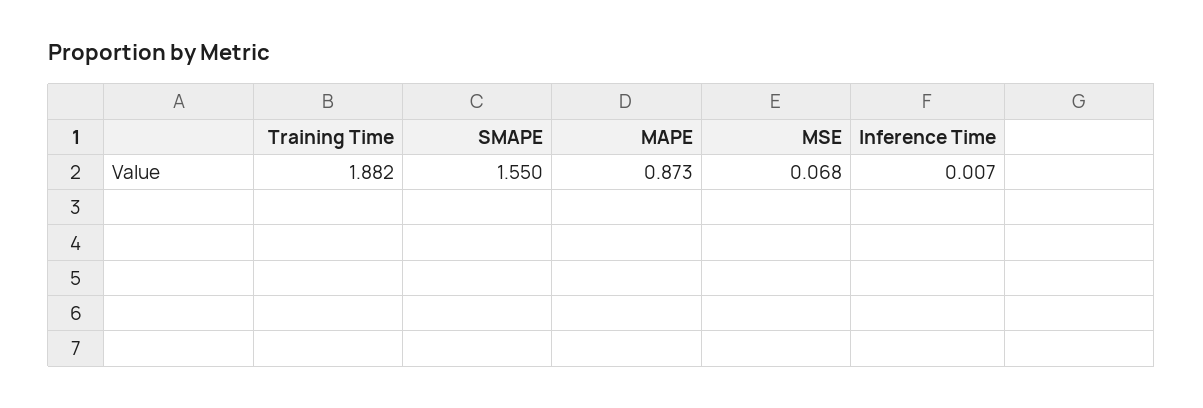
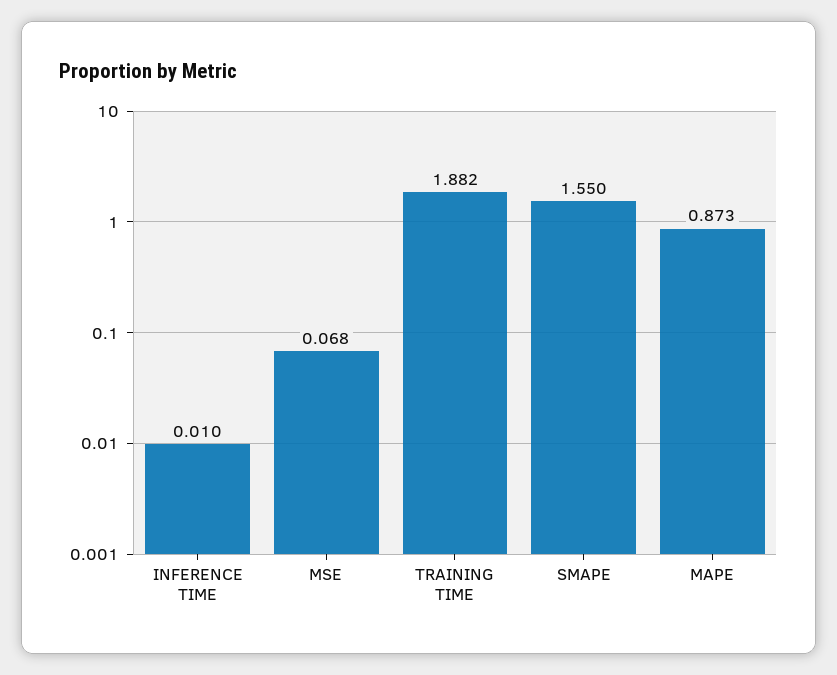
  {
    "Training Time": 1.882,
    "SMAPE": 1.55,
    "MAPE": 0.873,
    "MSE": 0.068,
-   "Inference Time": 0.007
+   "Inference Time": 0.01
  }

